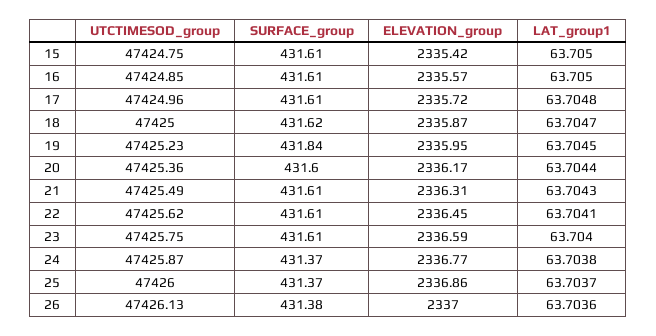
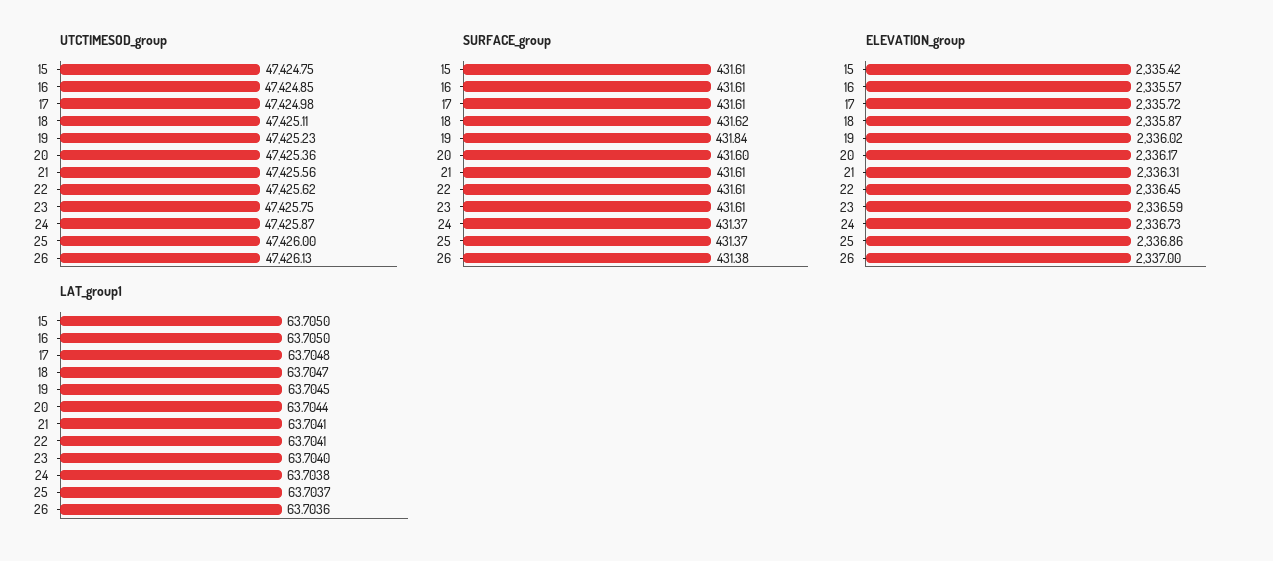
  {
    "UTCTIMESOD_group": {
      "15": 47424.75,
      "16": 47424.85,
-     "17": 47424.96,
+     "17": 47424.98,
-     "18": 47425,
+     "18": 47425.11,
      "19": 47425.23,
      "20": 47425.36,
-     "21": 47425.49,
+     "21": 47425.56,
      "22": 47425.62,
      "23": 47425.75,
      "24": 47425.87,
      "25": 47426,
      "26": 47426.13
    },
    "SURFACE_group": {
      "15": 431.61,
      "16": 431.61,
      "17": 431.61,
      "18": 431.62,
      "19": 431.84,
      "20": 431.6,
      "21": 431.61,
      "22": 431.61,
      "23": 431.61,
      "24": 431.37,
      "25": 431.37,
      "26": 431.38
    },
    "ELEVATION_group": {
      "15": 2335.42,
      "16": 2335.57,
      "17": 2335.72,
      "18": 2335.87,
-     "19": 2335.95,
+     "19": 2336.02,
      "20": 2336.17,
      "21": 2336.31,
      "22": 2336.45,
      "23": 2336.59,
-     "24": 2336.77,
+     "24": 2336.73,
      "25": 2336.86,
      "26": 2337
    },
    "LAT_group1": {
      "15": 63.705,
      "16": 63.705,
      "17": 63.7048,
      "18": 63.7047,
      "19": 63.7045,
      "20": 63.7044,
-     "21": 63.7043,
+     "21": 63.7041,
      "22": 63.7041,
      "23": 63.704,
      "24": 63.7038,
      "25": 63.7037,
      "26": 63.7036
    }
  }

